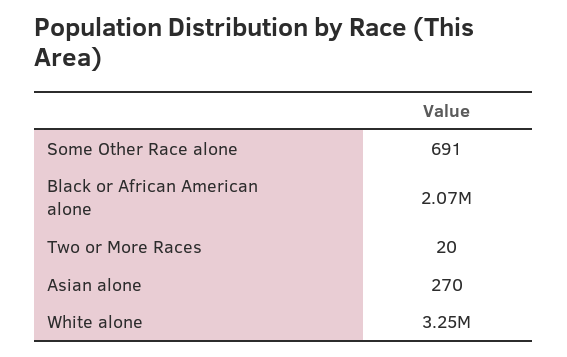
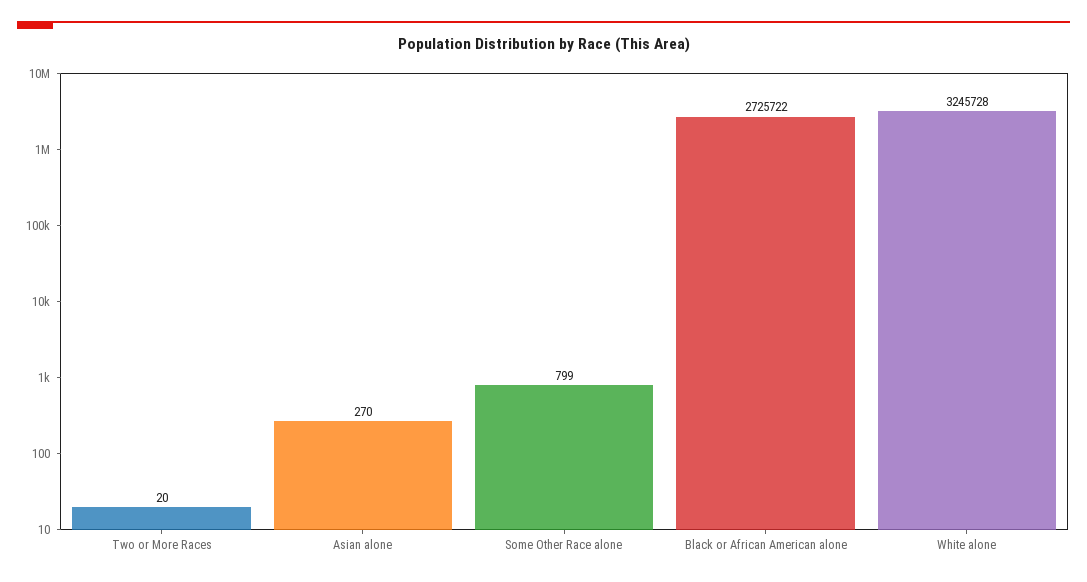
  {
-   "Some Other Race alone": 691,
+   "Some Other Race alone": 799,
-   "Black or African American alone": 2070000,
+   "Black or African American alone": 2725722,
    "Two or More Races": 20,
    "Asian alone": 270,
    "White alone": 3245728
  }

